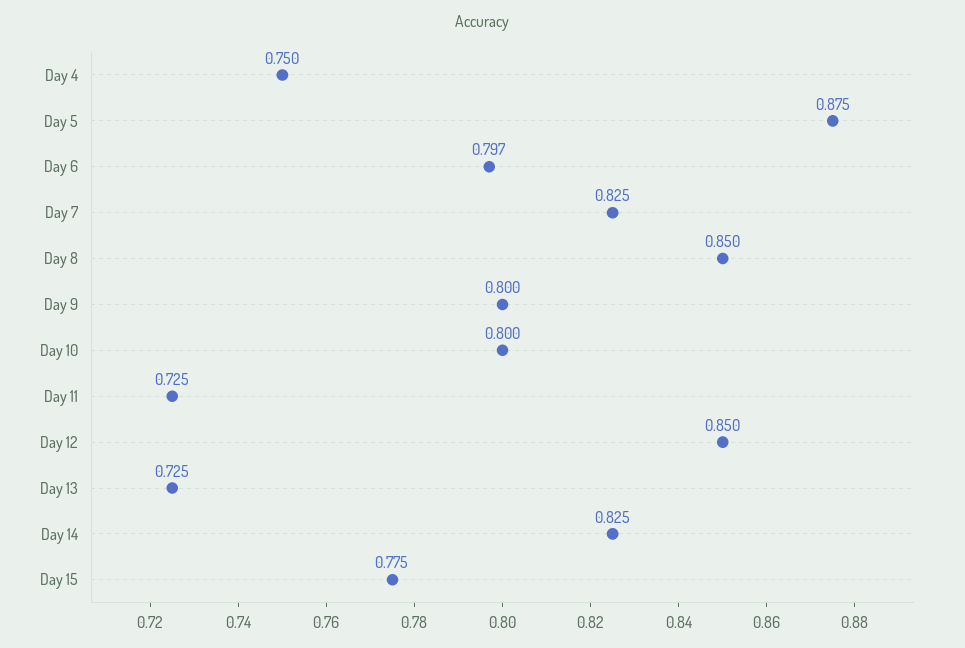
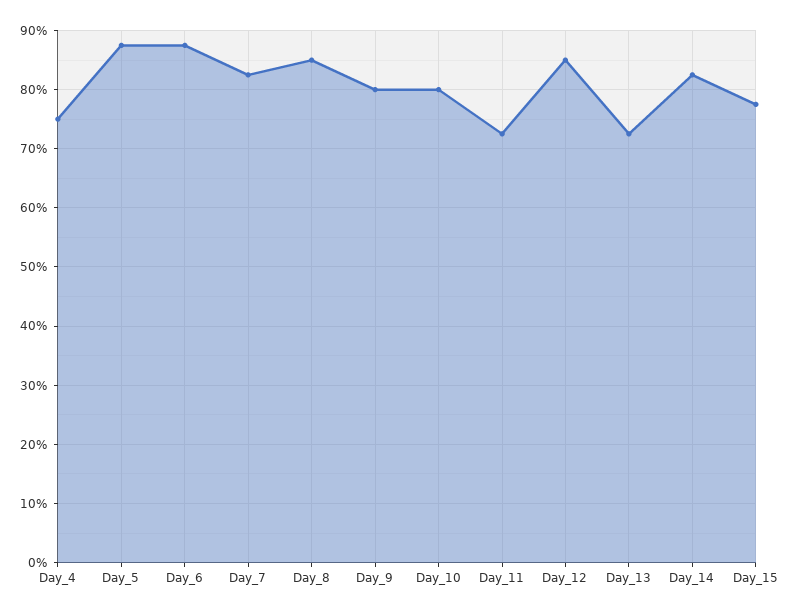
  {
    "Day 4": 0.75,
    "Day 5": 0.875,
-   "Day 6": 0.797,
+   "Day 6": 0.88,
    "Day 7": 0.825,
    "Day 8": 0.85,
    "Day 9": 0.8,
    "Day 10": 0.8,
    "Day 11": 0.725,
    "Day 12": 0.85,
    "Day 13": 0.725,
    "Day 14": 0.825,
    "Day 15": 0.775
  }

